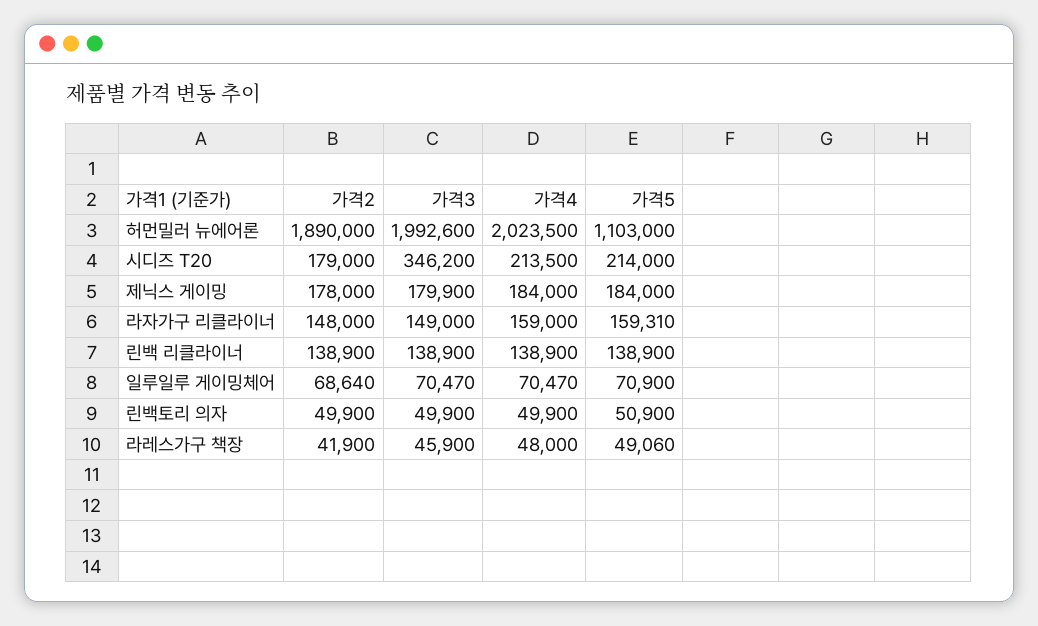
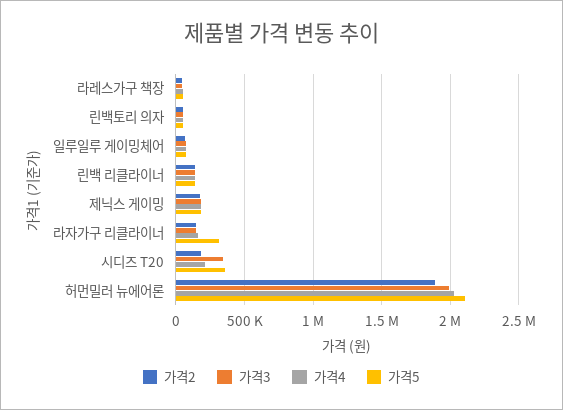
  {
    "가격2": {
      "허먼밀러 뉴에어론": 1890000,
      "시디즈 T20": 179000,
      "제닉스 게이밍": 178000,
      "라자가구 리클라이너": 148000,
      "린백 리클라이너": 138900,
      "일루일루 게이밍체어": 68640,
      "린백토리 의자": 49900,
      "라레스가구 책장": 41900
    },
    "가격3": {
      "허먼밀러 뉴에어론": 1992600,
      "시디즈 T20": 346200,
      "제닉스 게이밍": 179900,
      "라자가구 리클라이너": 149000,
      "린백 리클라이너": 138900,
      "일루일루 게이밍체어": 70470,
      "린백토리 의자": 49900,
      "라레스가구 책장": 45900
    },
    "가격4": {
      "허먼밀러 뉴에어론": 2023500,
      "시디즈 T20": 213500,
      "제닉스 게이밍": 184000,
      "라자가구 리클라이너": 159000,
      "린백 리클라이너": 138900,
      "일루일루 게이밍체어": 70470,
      "린백토리 의자": 49900,
      "라레스가구 책장": 48000
    },
    "가격5": {
-     "허먼밀러 뉴에어론": 1103000,
+     "허먼밀러 뉴에어론": 2100000,
-     "시디즈 T20": 214000,
+     "시디즈 T20": 350000,
      "제닉스 게이밍": 184000,
-     "라자가구 리클라이너": 159310,
+     "라자가구 리클라이너": 300000,
      "린백 리클라이너": 138900,
      "일루일루 게이밍체어": 70900,
      "린백토리 의자": 50900,
      "라레스가구 책장": 49060
    }
  }

